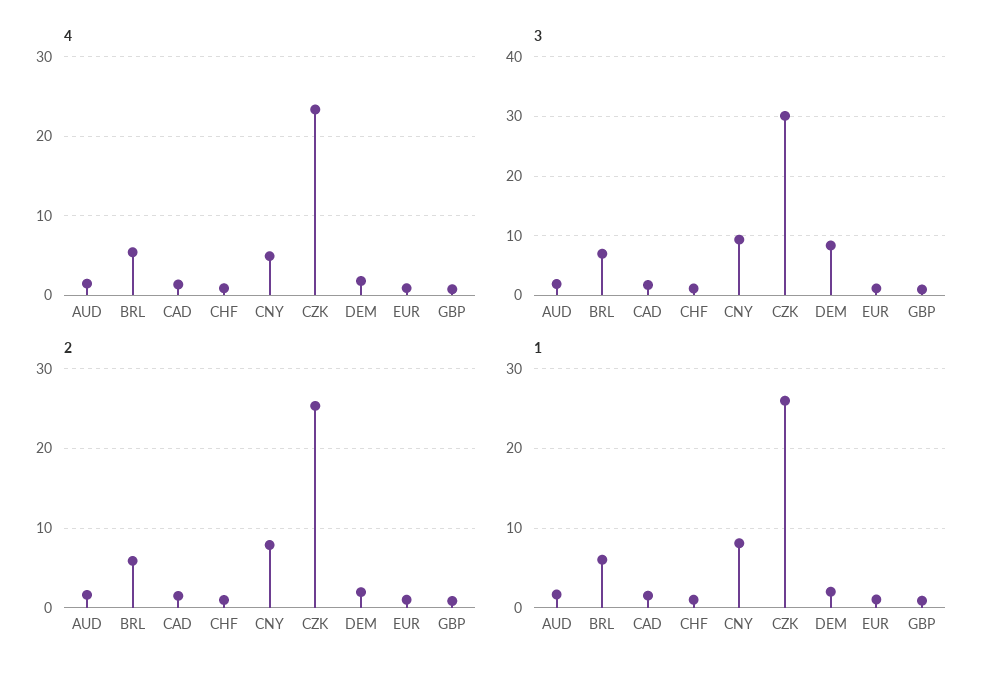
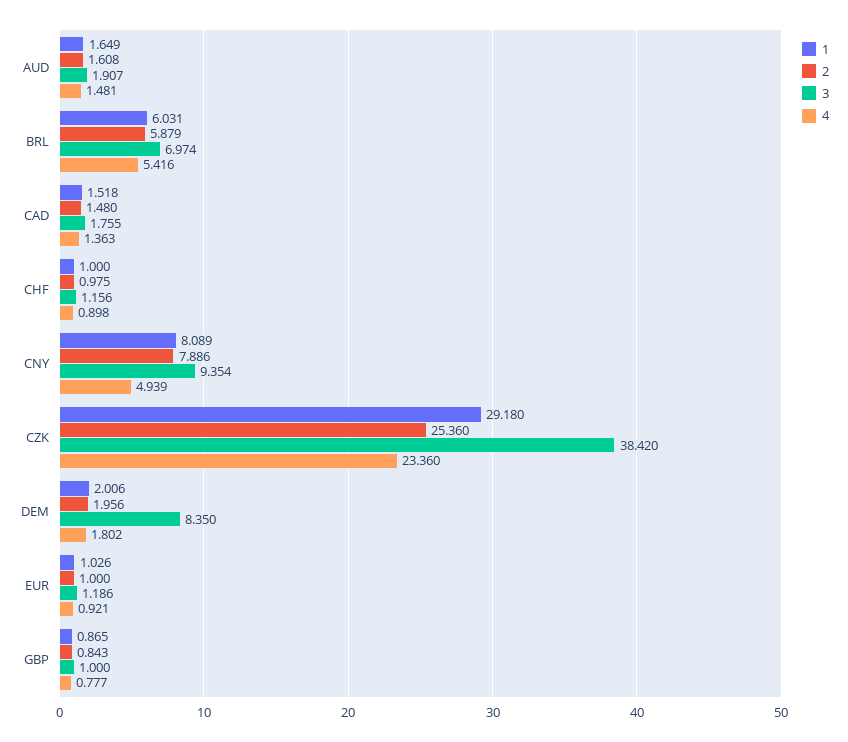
  {
    "4": {
      "AUD": 1.481,
      "BRL": 5.416,
      "CAD": 1.363,
      "CHF": 0.898,
      "CNY": 4.939,
      "CZK": 23.36,
      "DEM": 1.802,
      "EUR": 0.921,
      "GBP": 0.777
    },
    "3": {
      "AUD": 1.907,
      "BRL": 6.974,
      "CAD": 1.755,
      "CHF": 1.156,
      "CNY": 9.354,
-     "CZK": 30,
+     "CZK": 38.42,
      "DEM": 8.35,
      "EUR": 1.186,
      "GBP": 1
    },
    "2": {
      "AUD": 1.608,
      "BRL": 5.879,
      "CAD": 1.48,
      "CHF": 0.975,
      "CNY": 7.886,
      "CZK": 25.36,
      "DEM": 1.956,
      "EUR": 1,
      "GBP": 0.843
    },
    "1": {
      "AUD": 1.649,
      "BRL": 6.031,
      "CAD": 1.518,
      "CHF": 1,
      "CNY": 8.089,
-     "CZK": 26,
+     "CZK": 29.18,
      "DEM": 2.006,
      "EUR": 1.026,
      "GBP": 0.865
    }
  }

